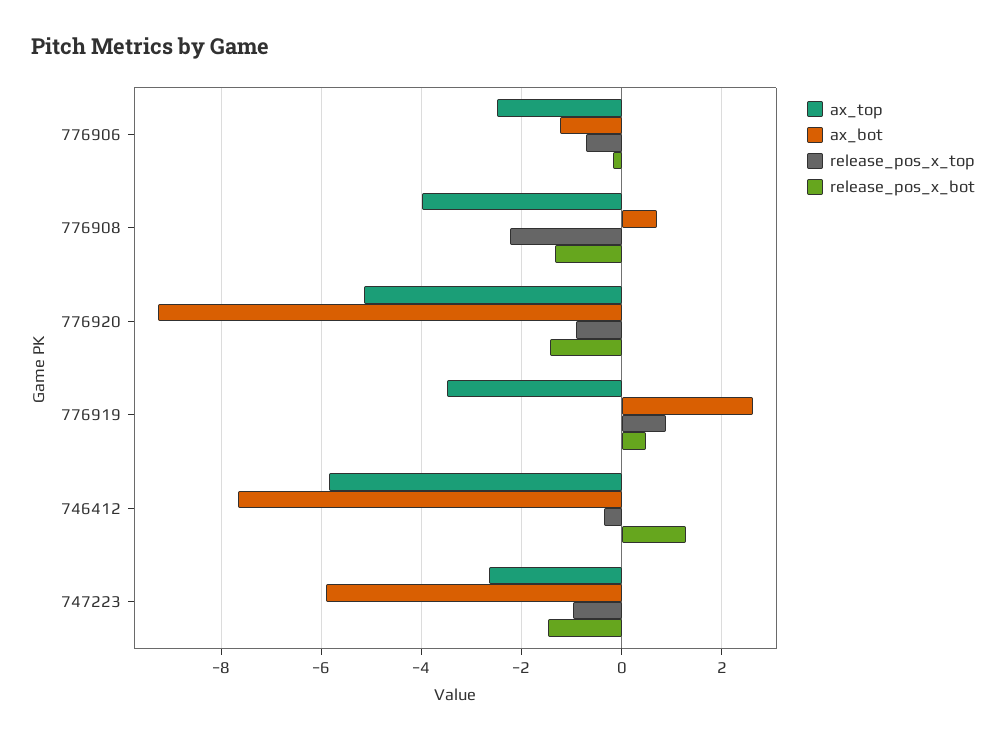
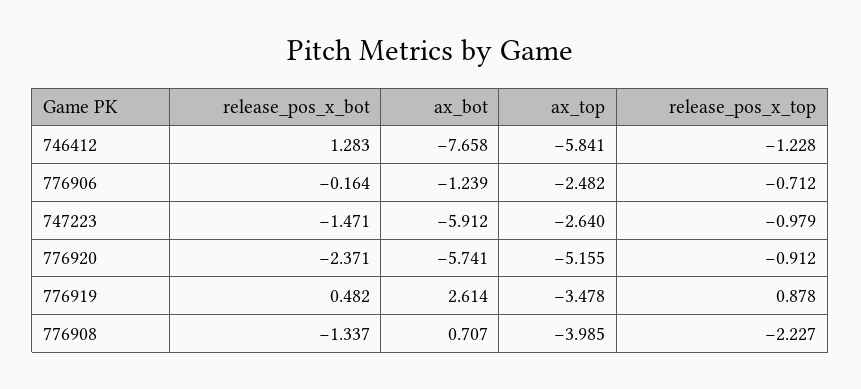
  {
    "ax_top": {
      "776906": -2.482,
      "776908": -3.985,
      "776920": -5.155,
      "776919": -3.478,
      "746412": -5.841,
      "747223": -2.64
    },
    "ax_bot": {
      "776906": -1.239,
      "776908": 0.707,
-     "776920": -9.2,
+     "776920": -5.741,
      "776919": 2.614,
      "746412": -7.658,
      "747223": -5.912
    },
    "release_pos_x_top": {
      "776906": -0.712,
      "776908": -2.227,
      "776920": -0.912,
      "776919": 0.878,
-     "746412": -0.4,
+     "746412": -1.228,
      "747223": -0.979
    },
    "release_pos_x_bot": {
      "776906": -0.164,
      "776908": -1.337,
-     "776920": -1.4,
+     "776920": -2.371,
      "776919": 0.482,
      "746412": 1.283,
      "747223": -1.471
    }
  }

